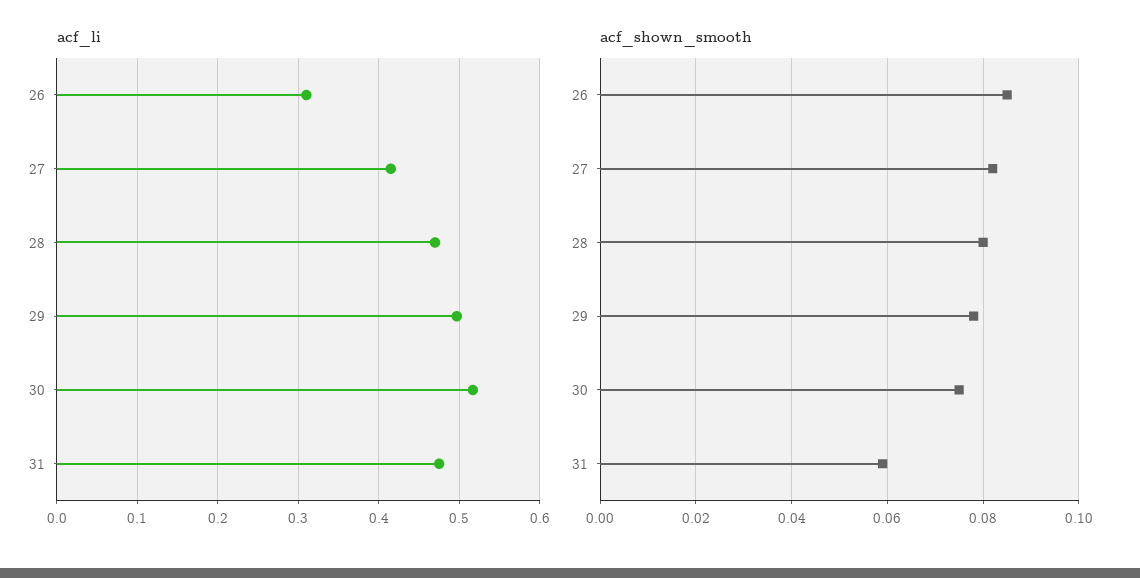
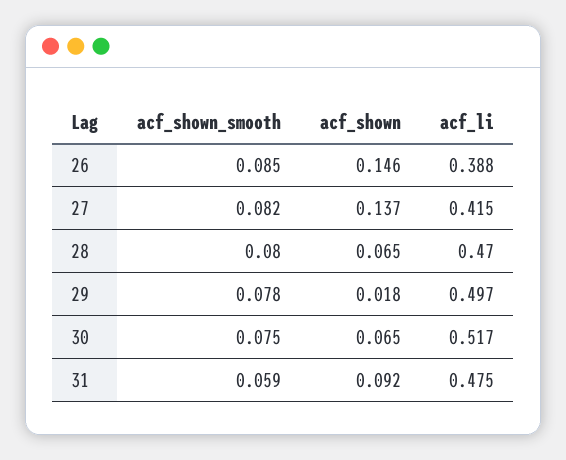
  {
    "acf_li": {
-     "26": 0.31,
+     "26": 0.388,
      "27": 0.415,
      "28": 0.47,
      "29": 0.497,
      "30": 0.517,
      "31": 0.475
    },
    "acf_shown_smooth": {
      "26": 0.085,
      "27": 0.082,
      "28": 0.08,
      "29": 0.078,
      "30": 0.075,
      "31": 0.059
-   }
+   },
+   "acf_shown": {
+     "26": 0.146,
+     "27": 0.137,
+     "28": 0.065,
+     "29": 0.018,
+     "30": 0.065,
+     "31": 0.092
+   }
  }

